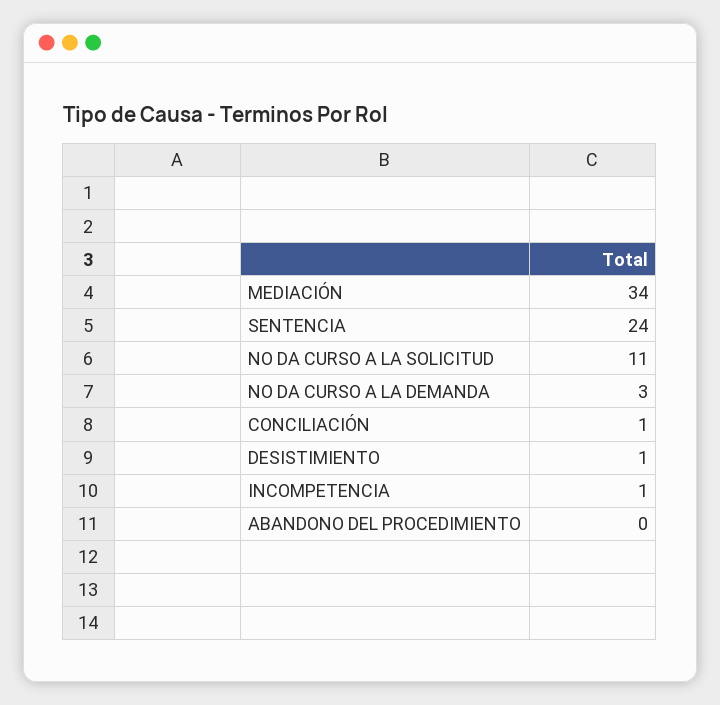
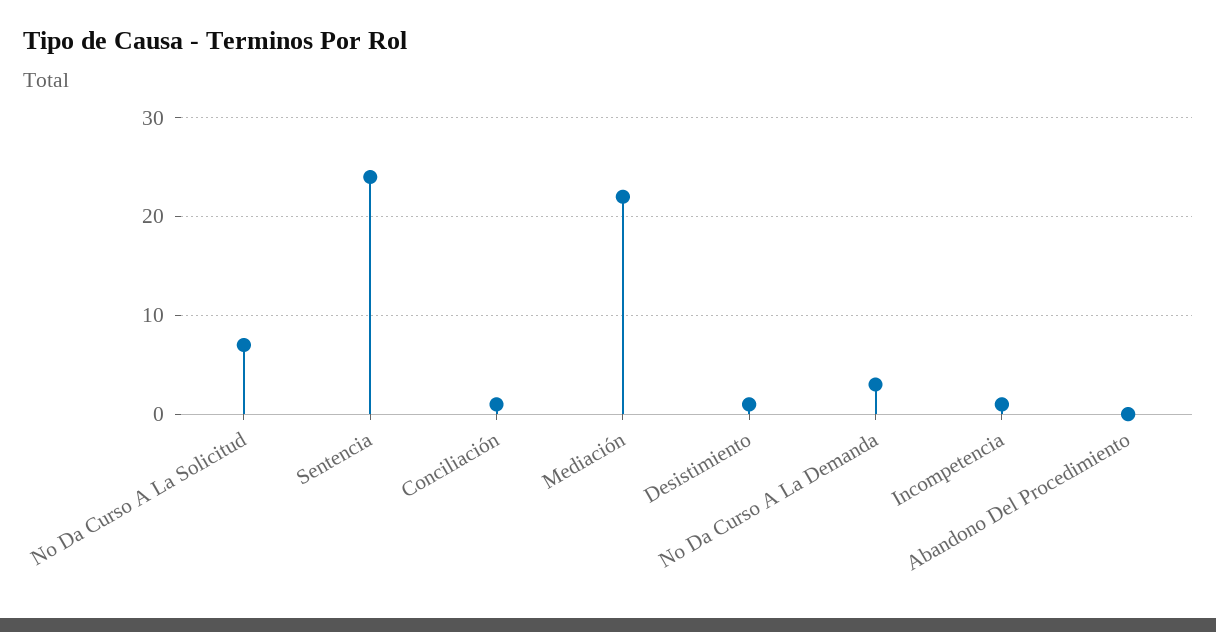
  {
-   "MEDIACIÓN": 34,
+   "MEDIACIÓN": 22,
    "SENTENCIA": 24,
-   "NO DA CURSO A LA SOLICITUD": 11,
+   "NO DA CURSO A LA SOLICITUD": 7,
    "NO DA CURSO A LA DEMANDA": 3,
    "CONCILIACIÓN": 1,
    "DESISTIMIENTO": 1,
    "INCOMPETENCIA": 1,
    "ABANDONO DEL PROCEDIMIENTO": 0
  }

